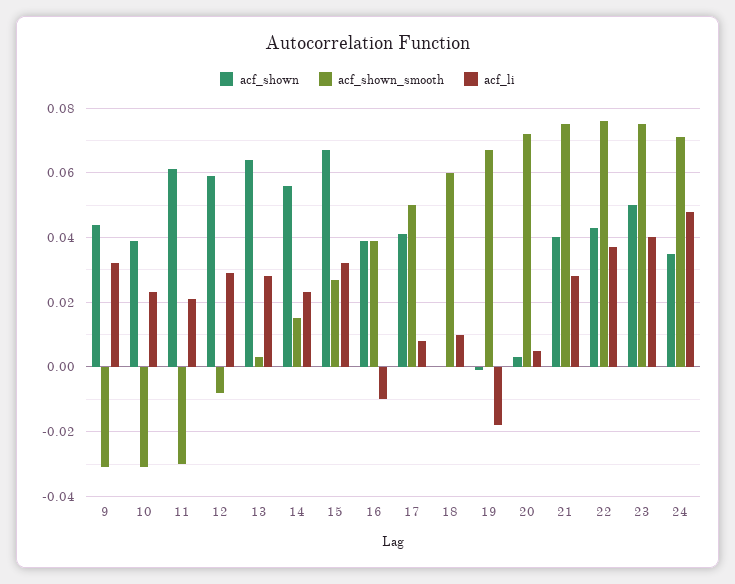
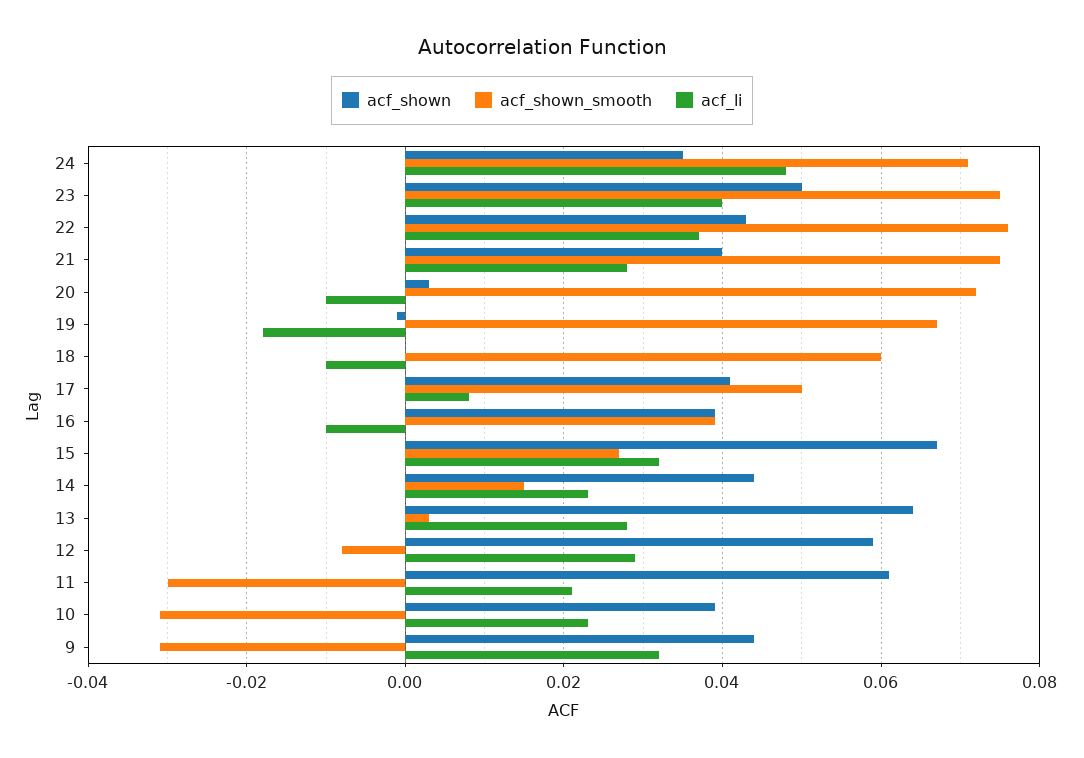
  {
    "acf_shown": {
      "9": 0.045,
      "10": 0.04,
      "11": 0.06,
      "12": 0.06,
      "13": 0.065,
-     "14": 0.055,
+     "14": 0.045,
      "15": 0.065,
      "16": 0.04,
      "17": 0.04,
      "18": 0,
      "19": 0,
      "20": 0.005,
      "21": 0.04,
      "22": 0.045,
      "23": 0.05,
      "24": 0.035
    },
    "acf_shown_smooth": {
      "9": -0.03,
      "10": -0.03,
      "11": -0.03,
      "12": -0.01,
      "13": 0.005,
      "14": 0.015,
      "15": 0.025,
      "16": 0.04,
      "17": 0.05,
      "18": 0.06,
      "19": 0.065,
      "20": 0.07,
      "21": 0.075,
      "22": 0.075,
      "23": 0.075,
      "24": 0.07
    },
    "acf_li": {
      "9": 0.03,
      "10": 0.025,
      "11": 0.02,
      "12": 0.03,
      "13": 0.03,
      "14": 0.025,
      "15": 0.03,
      "16": -0.01,
      "17": 0.01,
-     "18": 0.01,
+     "18": -0.01,
      "19": -0.02,
-     "20": 0.005,
+     "20": -0.01,
      "21": 0.03,
      "22": 0.035,
      "23": 0.04,
      "24": 0.05
    }
  }

